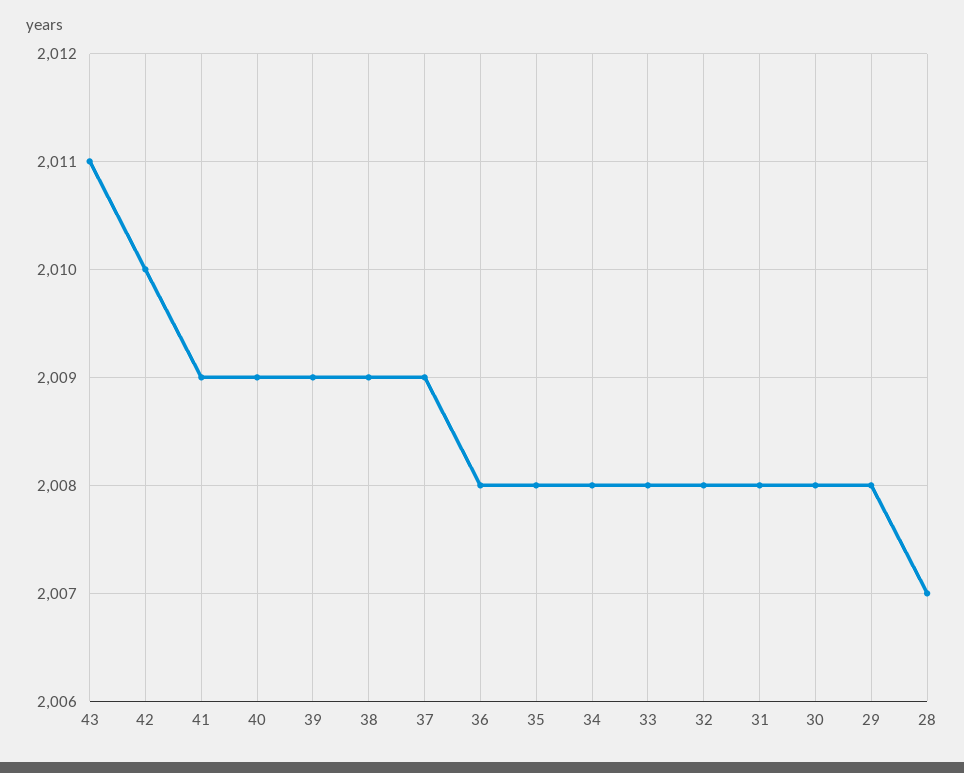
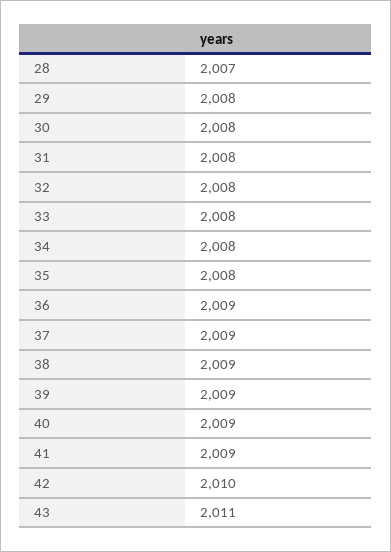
  {
    "43": 2011,
    "42": 2010,
    "41": 2009,
    "40": 2009,
    "39": 2009,
    "38": 2009,
    "37": 2009,
-   "36": 2008,
+   "36": 2009,
    "35": 2008,
    "34": 2008,
    "33": 2008,
    "32": 2008,
    "31": 2008,
    "30": 2008,
    "29": 2008,
    "28": 2007
  }

